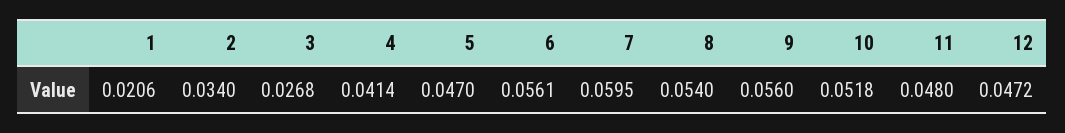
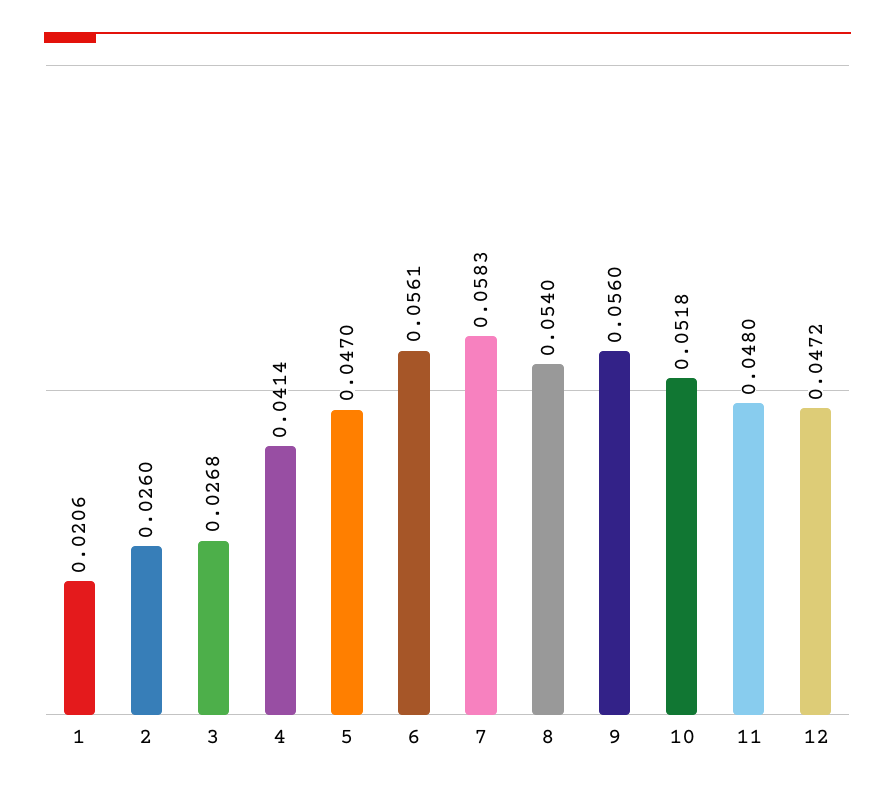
  {
    "1": 0.0206,
-   "2": 0.034,
+   "2": 0.026,
    "3": 0.0268,
    "4": 0.0414,
    "5": 0.047,
    "6": 0.0561,
-   "7": 0.0595,
+   "7": 0.0583,
    "8": 0.054,
    "9": 0.056,
    "10": 0.0518,
    "11": 0.048,
    "12": 0.0472
  }

